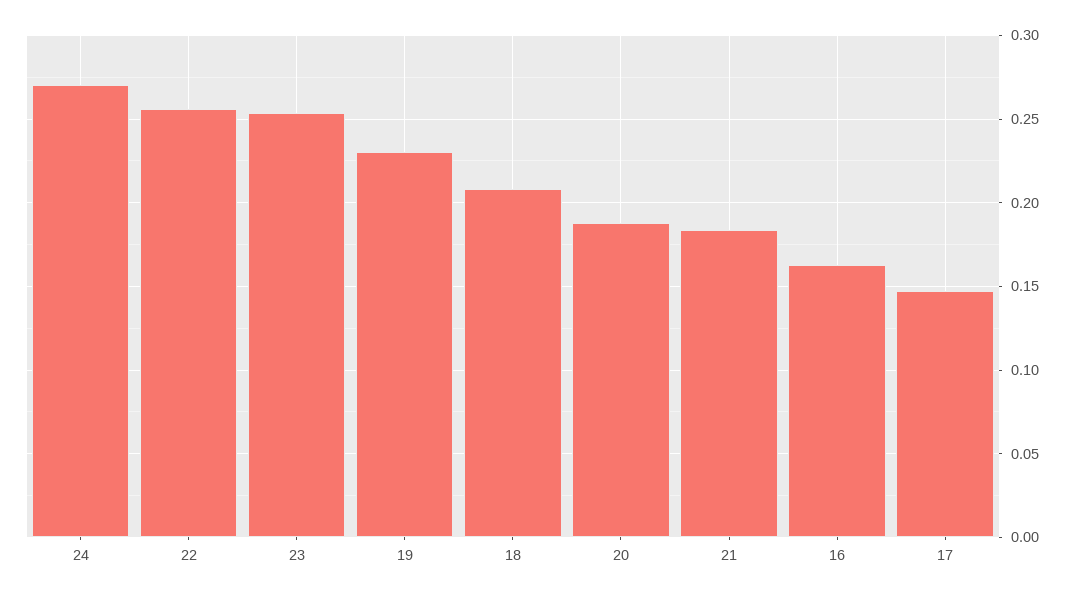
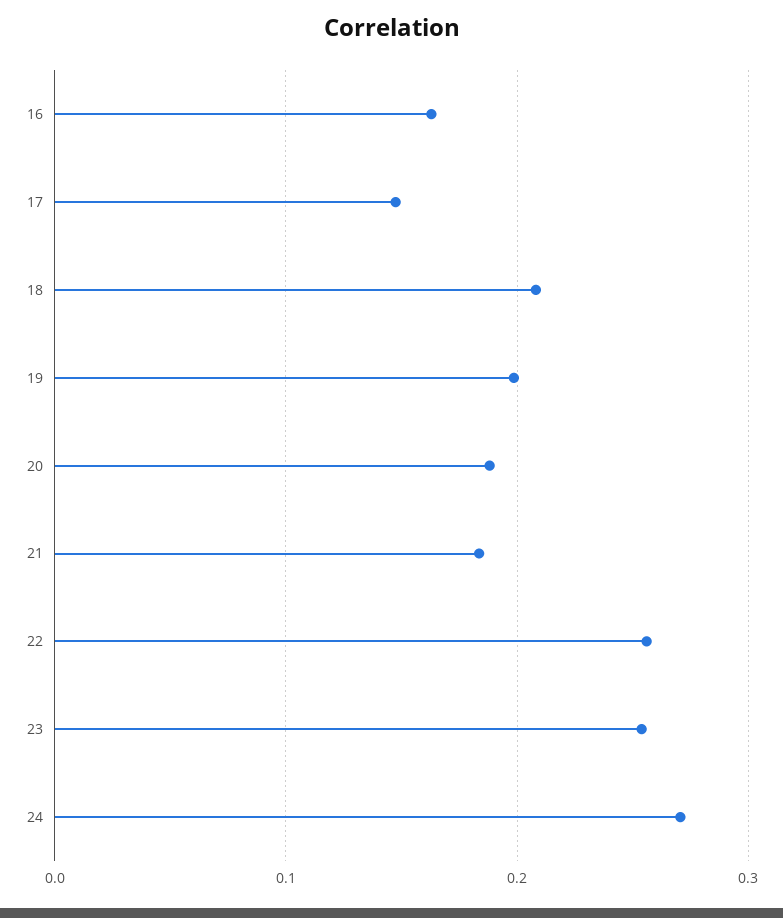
  {
    "24": 0.27,
    "22": 0.255,
    "23": 0.255,
-   "19": 0.23,
+   "19": 0.2,
    "18": 0.21,
    "20": 0.19,
    "21": 0.185,
    "16": 0.165,
    "17": 0.15
  }

